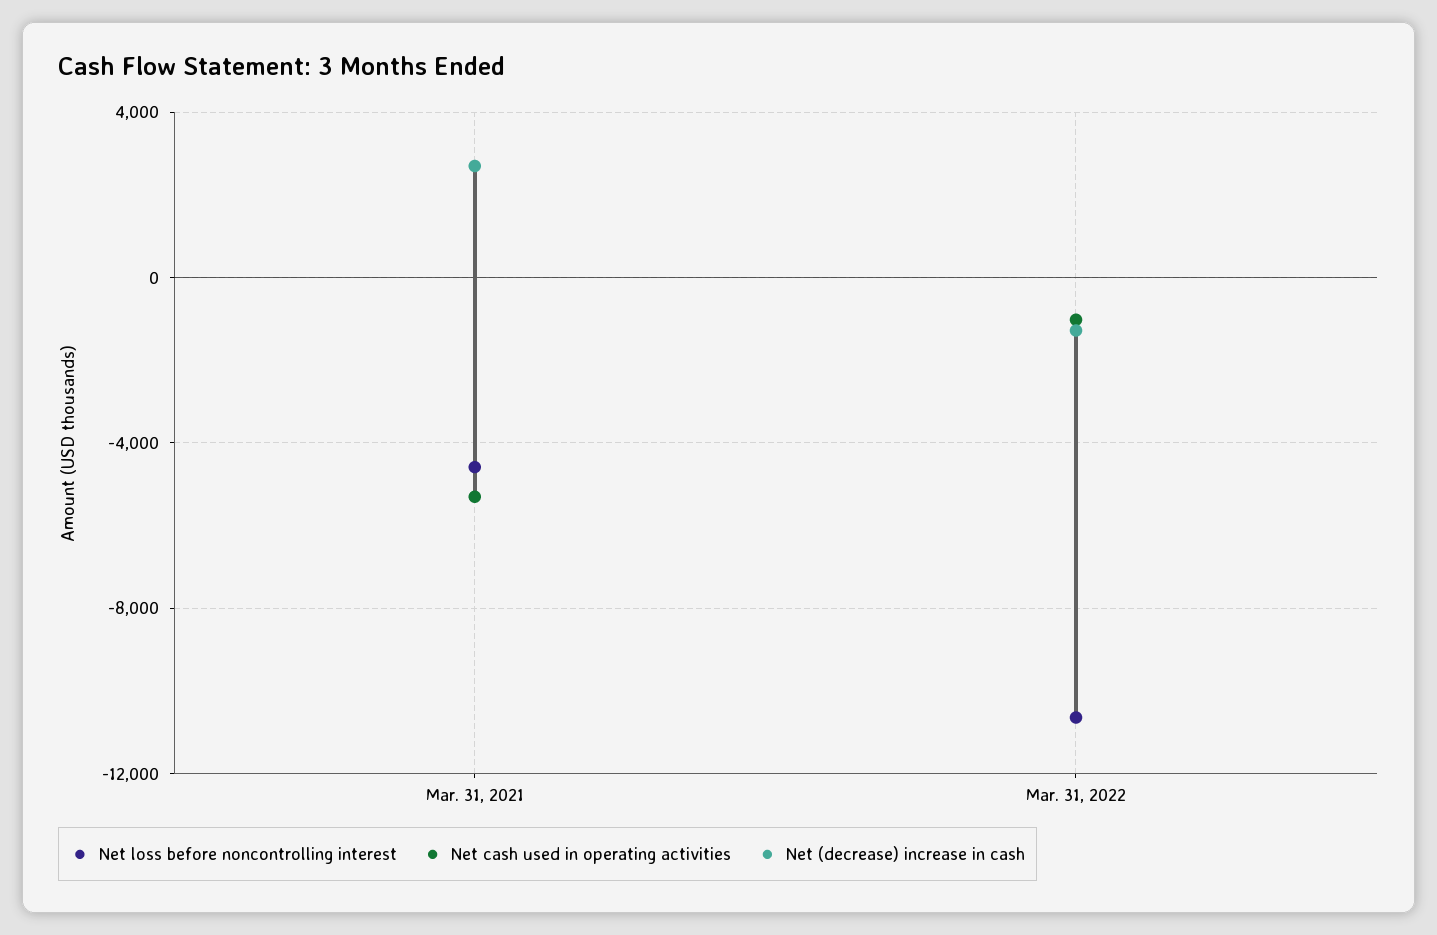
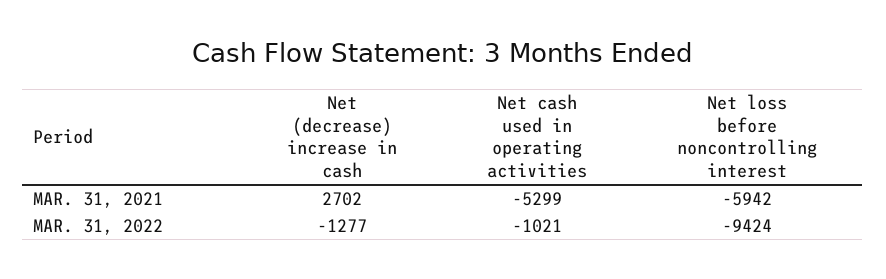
  {
    "Net loss before noncontrolling interest": {
-     "Mar. 31, 2021": -4500,
+     "Mar. 31, 2021": -5942,
-     "Mar. 31, 2022": -10500
+     "Mar. 31, 2022": -9424
    },
    "Net cash used in operating activities": {
      "Mar. 31, 2021": -5299,
      "Mar. 31, 2022": -1021
    },
    "Net (decrease) increase in cash": {
      "Mar. 31, 2021": 2702,
      "Mar. 31, 2022": -1277
    }
  }

